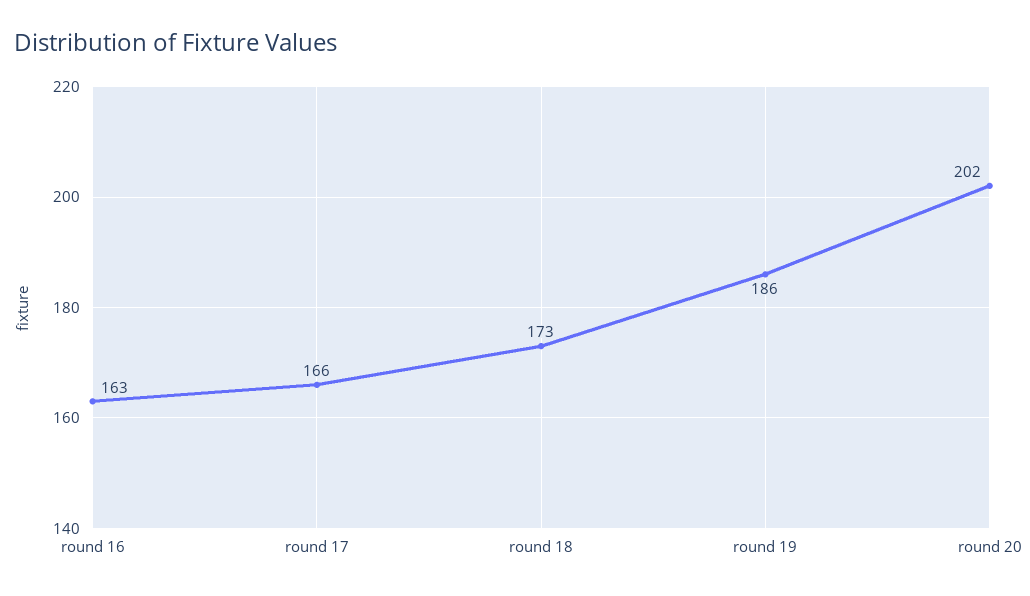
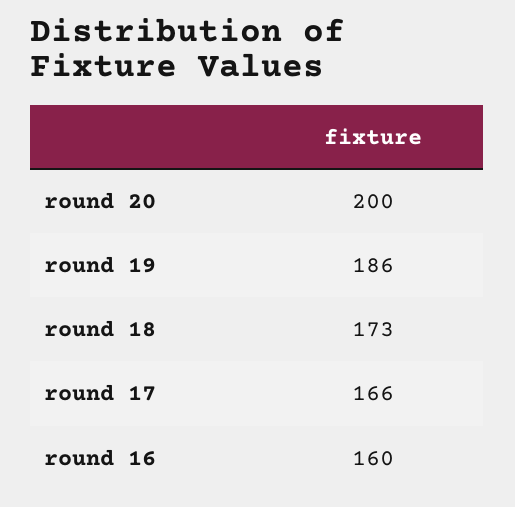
  {
-   "round 16": 163,
+   "round 16": 160,
    "round 17": 166,
    "round 18": 173,
    "round 19": 186,
-   "round 20": 202
+   "round 20": 200
  }

